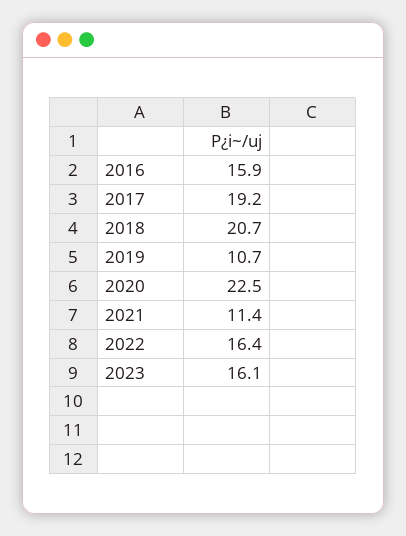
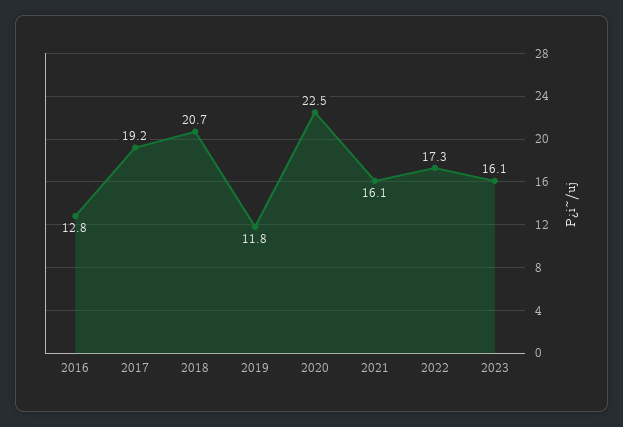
  {
-   "2016": 15.9,
+   "2016": 12.8,
    "2017": 19.2,
    "2018": 20.7,
-   "2019": 10.7,
+   "2019": 11.8,
    "2020": 22.5,
-   "2021": 11.4,
+   "2021": 16.1,
-   "2022": 16.4,
+   "2022": 17.3,
    "2023": 16.1
  }

